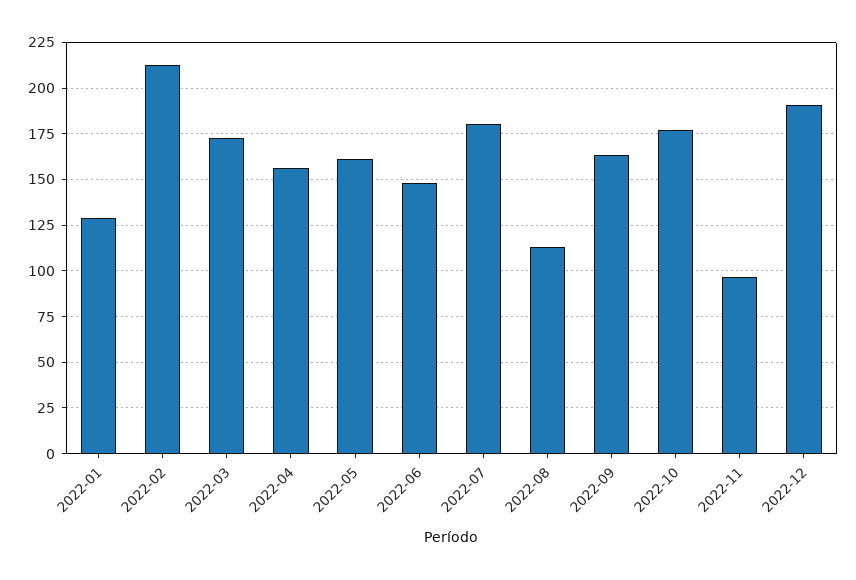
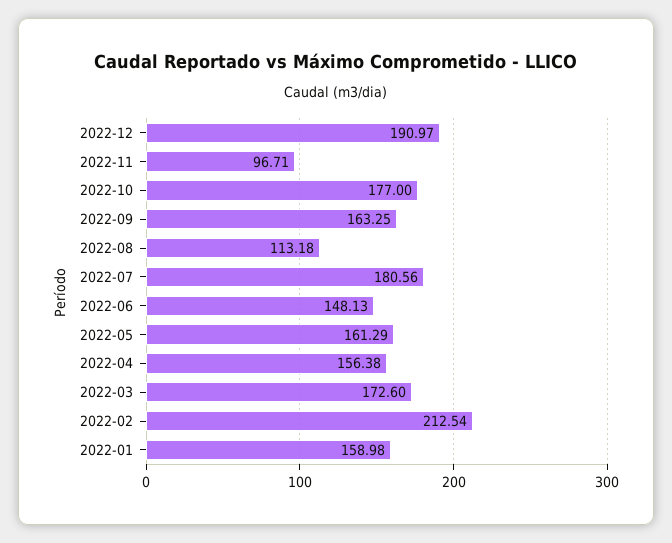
  {
-   "2022-01": 130,
+   "2022-01": 158.98,
    "2022-02": 212.54,
    "2022-03": 172.6,
    "2022-04": 156.38,
    "2022-05": 161.29,
    "2022-06": 148.13,
    "2022-07": 180.56,
    "2022-08": 113.18,
    "2022-09": 163.25,
    "2022-10": 177,
    "2022-11": 96.71,
    "2022-12": 190.97
  }

